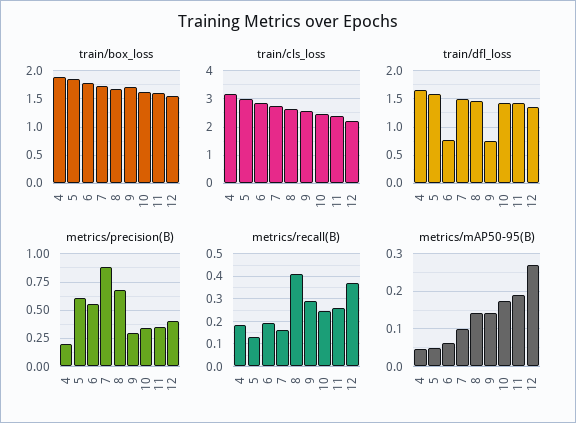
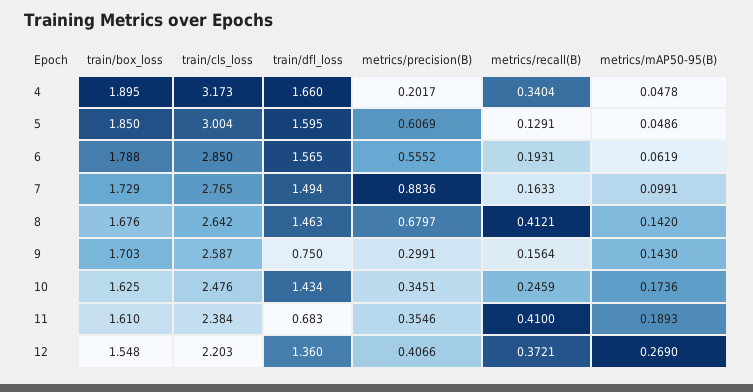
  {
    "train/box_loss": {
      "4": 1.895,
      "5": 1.85,
      "6": 1.788,
      "7": 1.729,
      "8": 1.676,
      "9": 1.703,
      "10": 1.625,
      "11": 1.61,
      "12": 1.548
    },
    "train/cls_loss": {
      "4": 3.173,
      "5": 3.004,
      "6": 2.85,
      "7": 2.765,
      "8": 2.642,
      "9": 2.587,
      "10": 2.476,
      "11": 2.384,
      "12": 2.203
    },
    "train/dfl_loss": {
      "4": 1.66,
      "5": 1.595,
-     "6": 0.75,
+     "6": 1.565,
      "7": 1.494,
      "8": 1.463,
      "9": 0.75,
      "10": 1.434,
-     "11": 1.5,
+     "11": 0.683,
      "12": 1.36
    },
    "metrics/precision(B)": {
      "4": 0.2017,
      "5": 0.6069,
      "6": 0.5552,
      "7": 0.8836,
      "8": 0.6797,
      "9": 0.2991,
      "10": 0.3451,
      "11": 0.3546,
      "12": 0.4066
    },
    "metrics/recall(B)": {
-     "4": 0.2,
+     "4": 0.3404,
      "5": 0.1291,
      "6": 0.1931,
      "7": 0.1633,
      "8": 0.4121,
-     "9": 0.3,
+     "9": 0.1564,
      "10": 0.2459,
-     "11": 0.25,
+     "11": 0.41,
      "12": 0.3721
    },
    "metrics/mAP50-95(B)": {
      "4": 0.0478,
      "5": 0.0486,
      "6": 0.0619,
      "7": 0.0991,
      "8": 0.142,
      "9": 0.143,
      "10": 0.1736,
      "11": 0.1893,
      "12": 0.269
    }
  }

